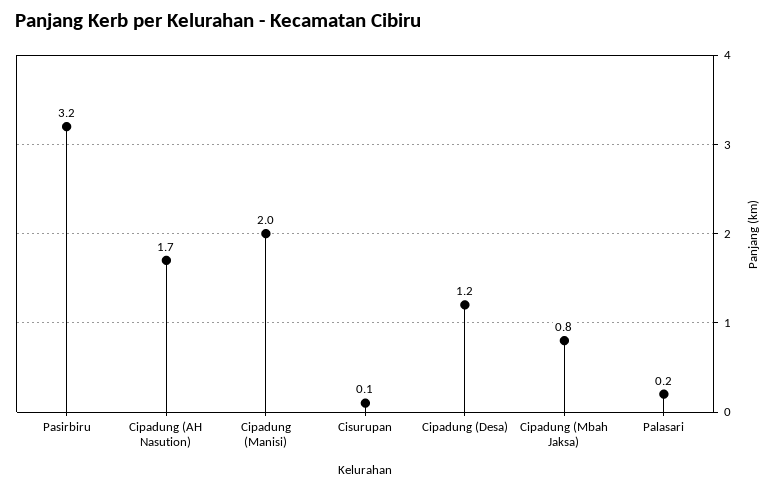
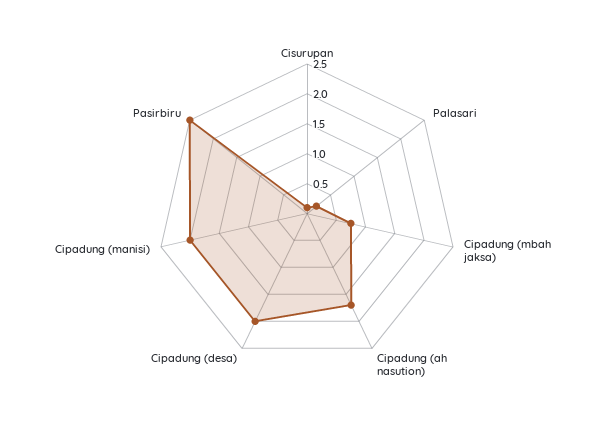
  {
-   "Pasirbiru": 3.2,
+   "Pasirbiru": 2.5,
    "Cipadung (AH Nasution)": 1.7,
    "Cipadung (Manisi)": 2,
    "Cisurupan": 0.1,
-   "Cipadung (Desa)": 1.2,
+   "Cipadung (Desa)": 2,
    "Cipadung (Mbah Jaksa)": 0.8,
    "Palasari": 0.2
  }

